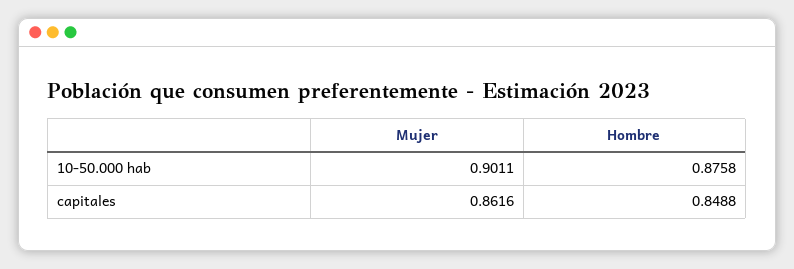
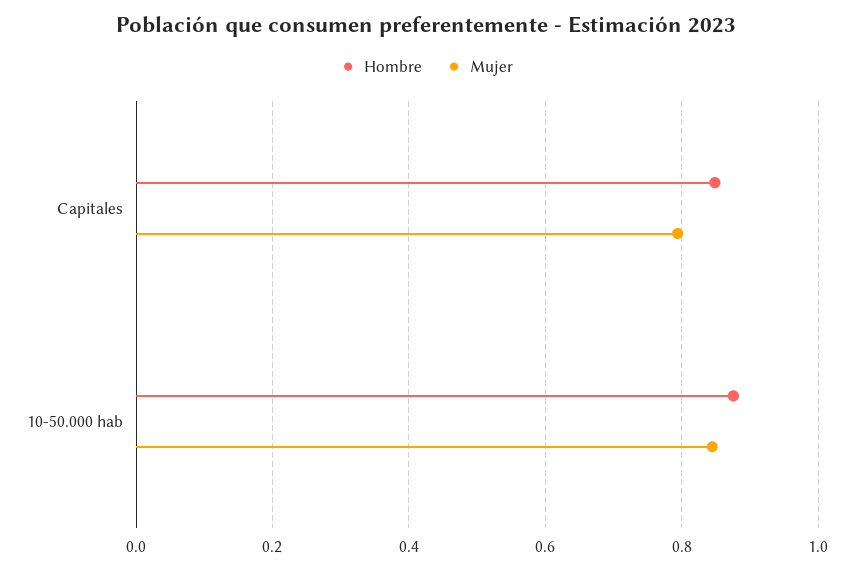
  {
    "Mujer": {
-     "10-50.000 hab": 0.9011,
+     "10-50.000 hab": 0.84,
-     "capitales": 0.8616
+     "capitales": 0.8
    },
    "Hombre": {
      "10-50.000 hab": 0.8758,
      "capitales": 0.8488
    }
  }

